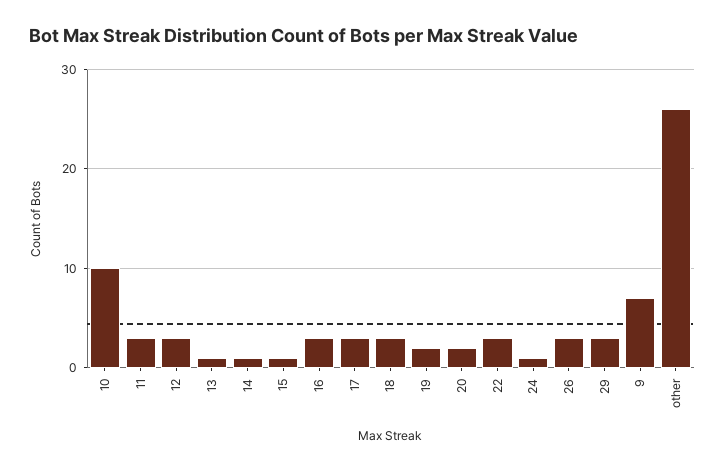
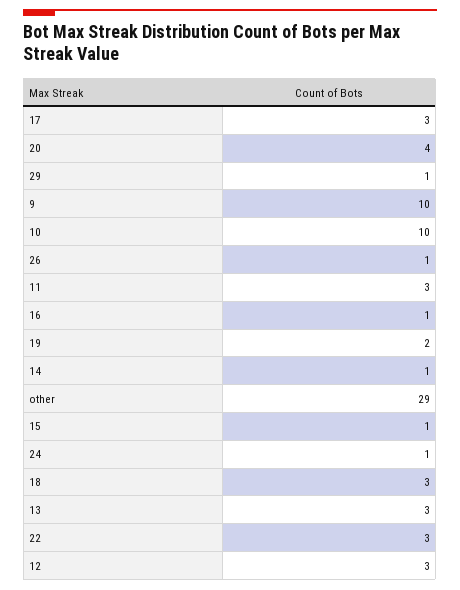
  {
    "10": 10,
    "11": 3,
    "12": 3,
-   "13": 1,
+   "13": 3,
    "14": 1,
    "15": 1,
-   "16": 3,
+   "16": 1,
    "17": 3,
    "18": 3,
    "19": 2,
-   "20": 2,
+   "20": 4,
    "22": 3,
    "24": 1,
-   "26": 3,
+   "26": 1,
-   "29": 3,
+   "29": 1,
-   "9": 7,
+   "9": 10,
-   "other": 26
+   "other": 29
  }

